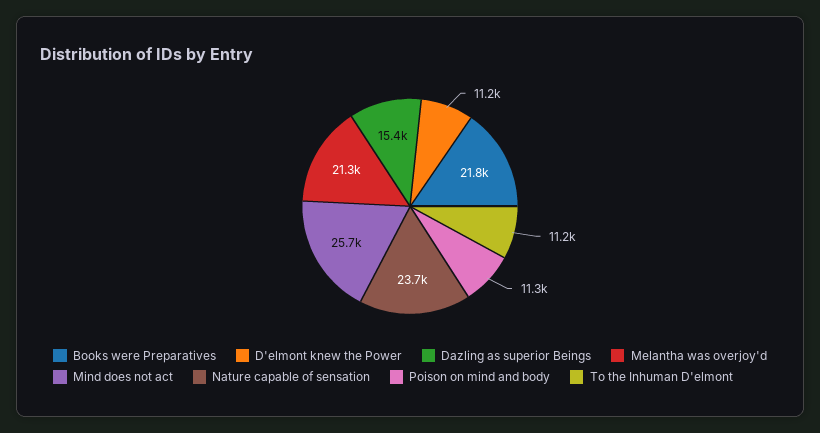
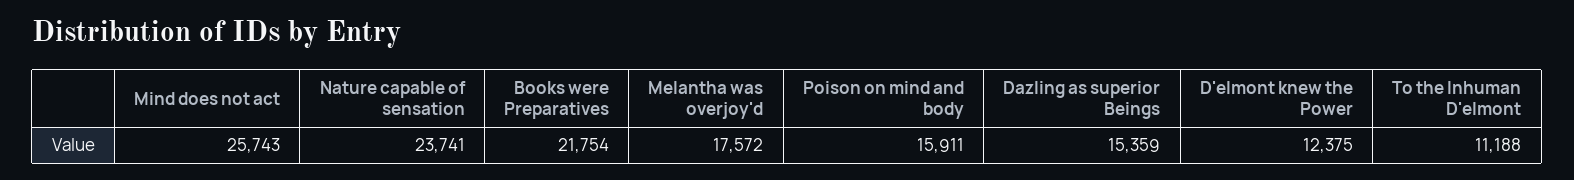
  {
    "Books were Preparatives": 21754,
-   "D'elmont knew the Power": 11200,
+   "D'elmont knew the Power": 12375,
    "Dazling as superior Beings": 15359,
-   "Melantha was overjoy'd": 21300,
+   "Melantha was overjoy'd": 17572,
    "Mind does not act": 25743,
    "Nature capable of sensation": 23741,
-   "Poison on mind and body": 11300,
+   "Poison on mind and body": 15911,
    "To the Inhuman D'elmont": 11188
  }

